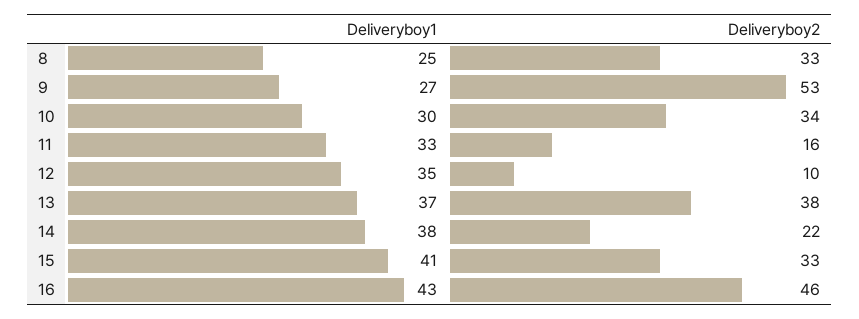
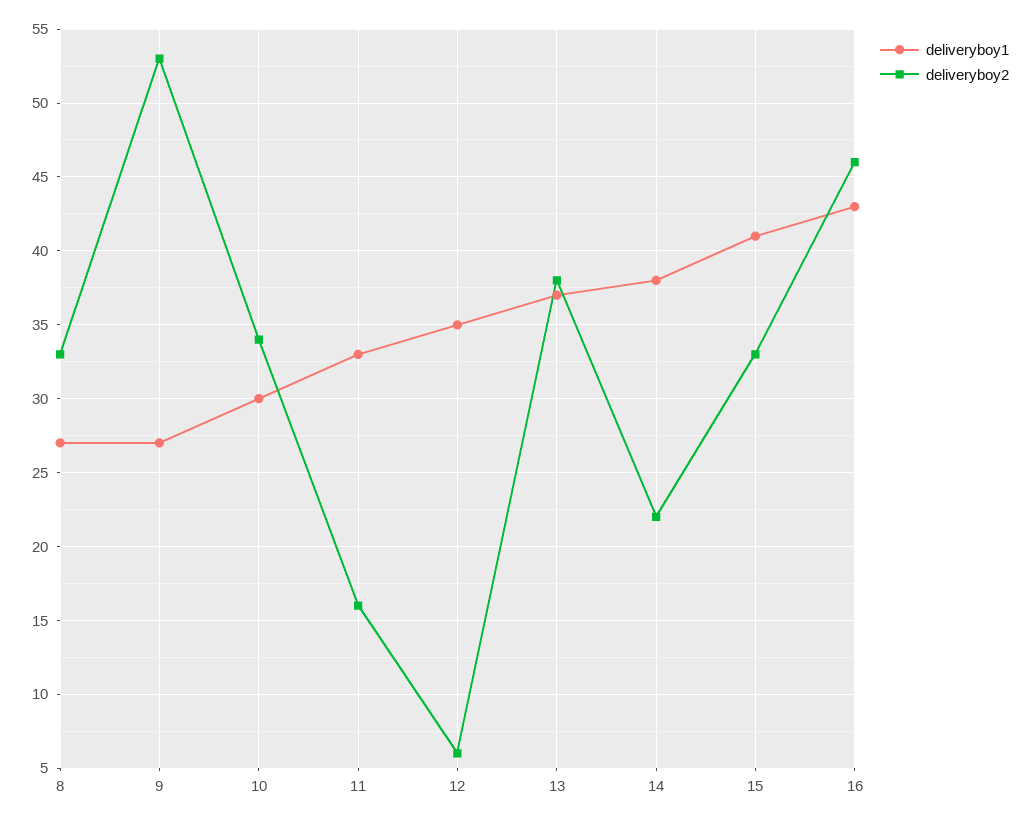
  {
    "Deliveryboy1": {
-     "8": 25,
+     "8": 27,
      "9": 27,
      "10": 30,
      "11": 33,
      "12": 35,
      "13": 37,
      "14": 38,
      "15": 41,
      "16": 43
    },
    "Deliveryboy2": {
      "8": 33,
      "9": 53,
      "10": 34,
      "11": 16,
-     "12": 10,
+     "12": 6,
      "13": 38,
      "14": 22,
      "15": 33,
      "16": 46
    }
  }

